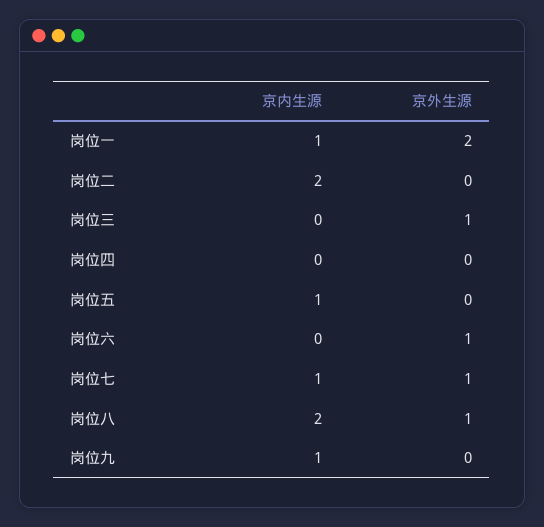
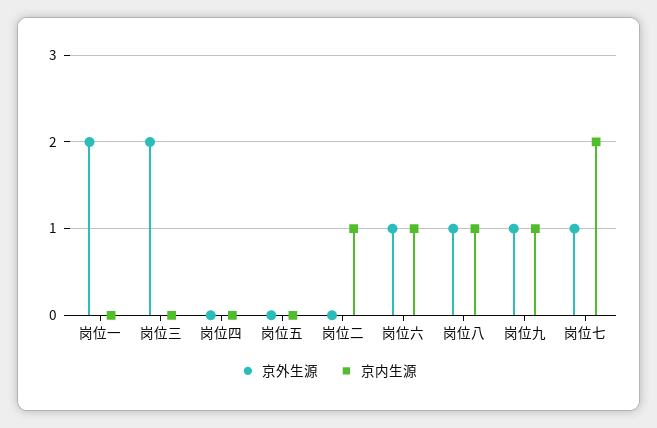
  {
    "京内生源": {
-     "岗位一": 1,
+     "岗位一": 0,
-     "岗位二": 2,
+     "岗位二": 1,
      "岗位三": 0,
      "岗位四": 0,
-     "岗位五": 1,
+     "岗位五": 0,
-     "岗位六": 0,
+     "岗位六": 1,
-     "岗位七": 1,
+     "岗位七": 2,
-     "岗位八": 2,
+     "岗位八": 1,
      "岗位九": 1
    },
    "京外生源": {
      "岗位一": 2,
      "岗位二": 0,
-     "岗位三": 1,
+     "岗位三": 2,
      "岗位四": 0,
      "岗位五": 0,
      "岗位六": 1,
      "岗位七": 1,
      "岗位八": 1,
-     "岗位九": 0
+     "岗位九": 1
    }
  }

